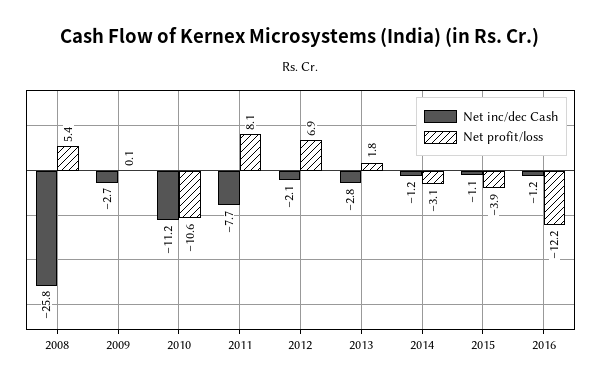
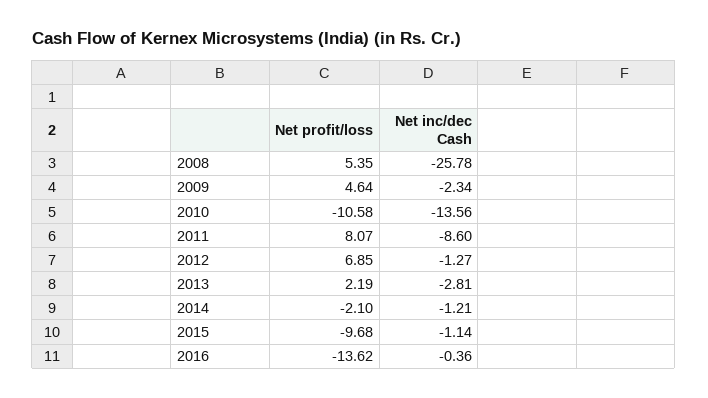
  {
    "Net inc/dec Cash": {
      "2008": -25.78,
-     "2009": -2.7,
+     "2009": -2.34,
-     "2010": -11.2,
+     "2010": -13.56,
-     "2011": -7.7,
+     "2011": -8.6,
-     "2012": -2.1,
+     "2012": -1.27,
      "2013": -2.81,
      "2014": -1.21,
      "2015": -1.14,
-     "2016": -1.2
+     "2016": -0.36
    },
    "Net profit/loss": {
      "2008": 5.35,
-     "2009": 0.1,
+     "2009": 4.64,
      "2010": -10.58,
      "2011": 8.07,
      "2012": 6.85,
-     "2013": 1.8,
+     "2013": 2.19,
-     "2014": -3.1,
+     "2014": -2.1,
-     "2015": -3.9,
+     "2015": -9.68,
-     "2016": -12.2
+     "2016": -13.62
    }
  }

